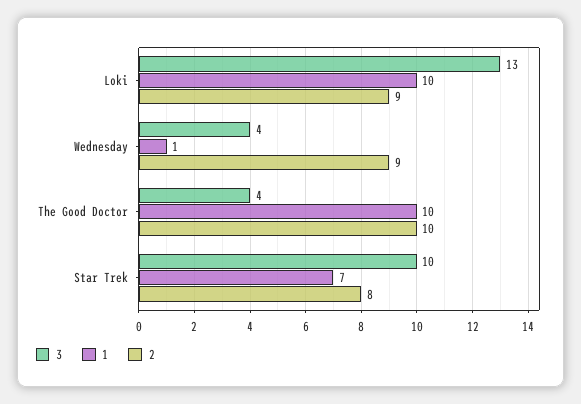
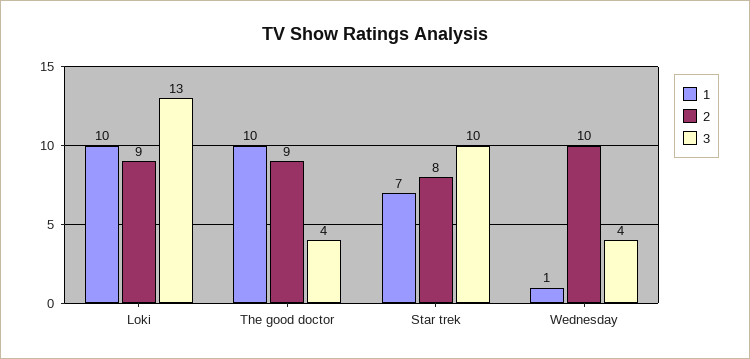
  {
    "3": {
      "Loki": 13,
      "Wednesday": 4,
      "The Good Doctor": 4,
      "Star Trek": 10
    },
    "1": {
      "Loki": 10,
      "Wednesday": 1,
      "The Good Doctor": 10,
      "Star Trek": 7
    },
    "2": {
      "Loki": 9,
-     "Wednesday": 9,
+     "Wednesday": 10,
-     "The Good Doctor": 10,
+     "The Good Doctor": 9,
      "Star Trek": 8
    }
  }

